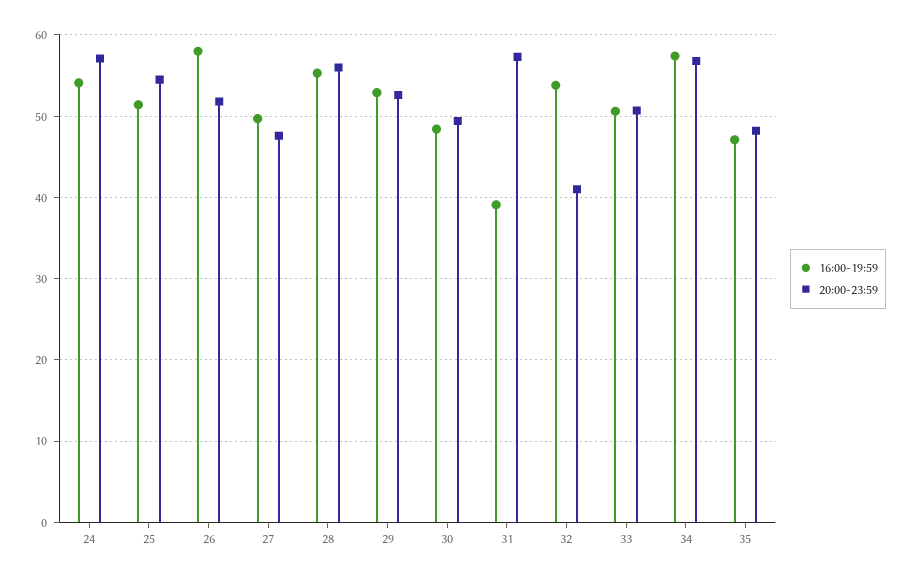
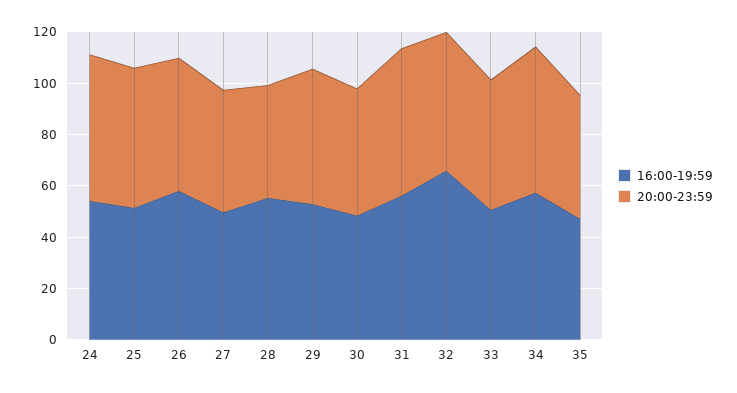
  {
    "16:00-19:59": {
      "24": 54,
      "25": 51,
      "26": 58,
      "27": 50,
      "28": 55,
      "29": 53,
      "30": 48,
-     "31": 39,
+     "31": 55,
-     "32": 54,
+     "32": 65,
      "33": 51,
      "34": 57,
      "35": 47
    },
    "20:00-23:59": {
      "24": 57,
      "25": 55,
      "26": 52,
      "27": 48,
-     "28": 56,
+     "28": 45,
      "29": 53,
      "30": 49,
      "31": 57,
-     "32": 41,
+     "32": 55,
      "33": 51,
      "34": 57,
      "35": 48
    }
  }

